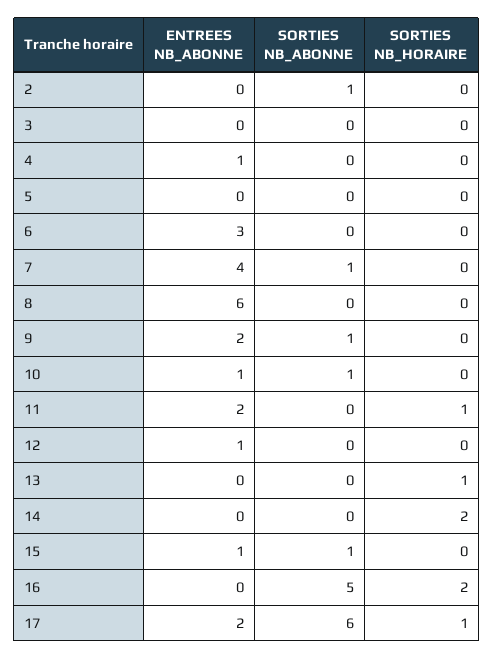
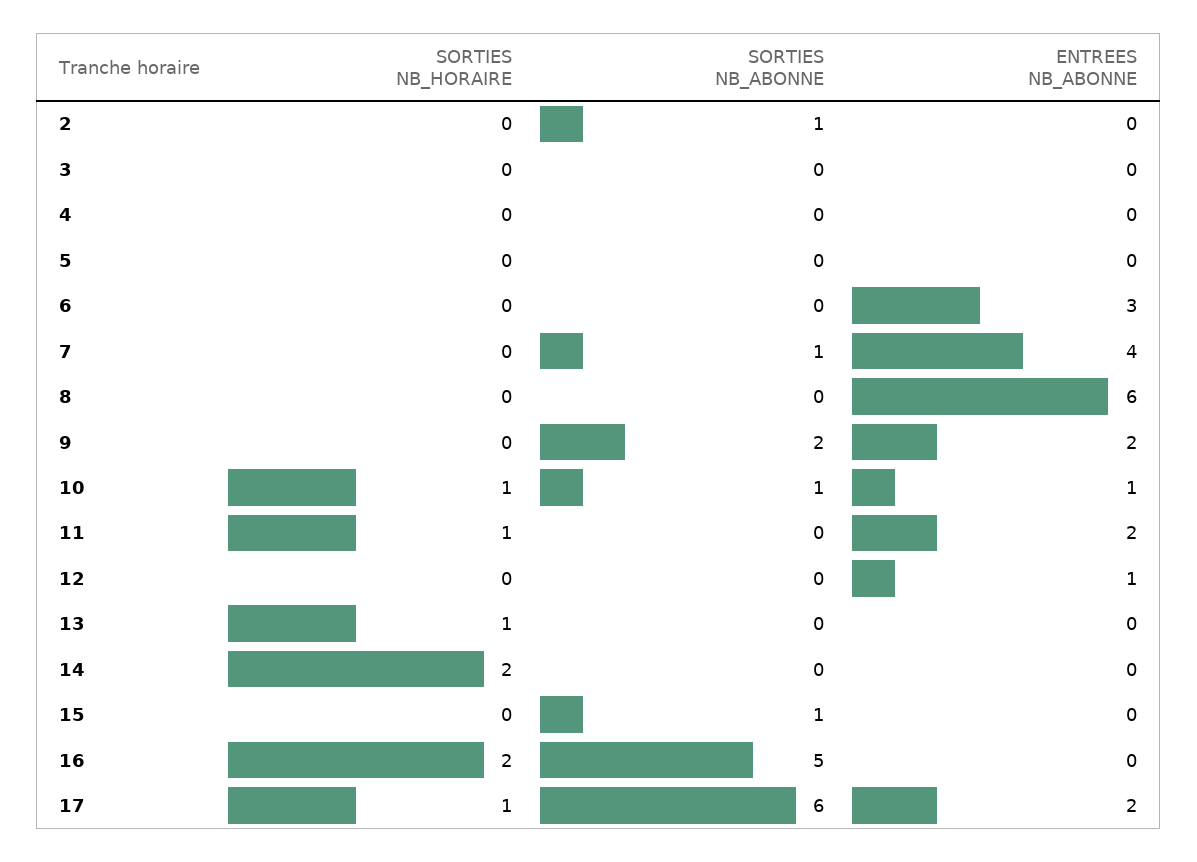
  {
    "ENTREES NB_ABONNE": {
      "2": 0,
      "3": 0,
-     "4": 1,
+     "4": 0,
      "5": 0,
      "6": 3,
      "7": 4,
      "8": 6,
      "9": 2,
      "10": 1,
      "11": 2,
      "12": 1,
      "13": 0,
      "14": 0,
-     "15": 1,
+     "15": 0,
      "16": 0,
      "17": 2
    },
    "SORTIES NB_ABONNE": {
      "2": 1,
      "3": 0,
      "4": 0,
      "5": 0,
      "6": 0,
      "7": 1,
      "8": 0,
-     "9": 1,
+     "9": 2,
      "10": 1,
      "11": 0,
      "12": 0,
      "13": 0,
      "14": 0,
      "15": 1,
      "16": 5,
      "17": 6
    },
    "SORTIES NB_HORAIRE": {
      "2": 0,
      "3": 0,
      "4": 0,
      "5": 0,
      "6": 0,
      "7": 0,
      "8": 0,
      "9": 0,
-     "10": 0,
+     "10": 1,
      "11": 1,
      "12": 0,
      "13": 1,
      "14": 2,
      "15": 0,
      "16": 2,
      "17": 1
    }
  }

